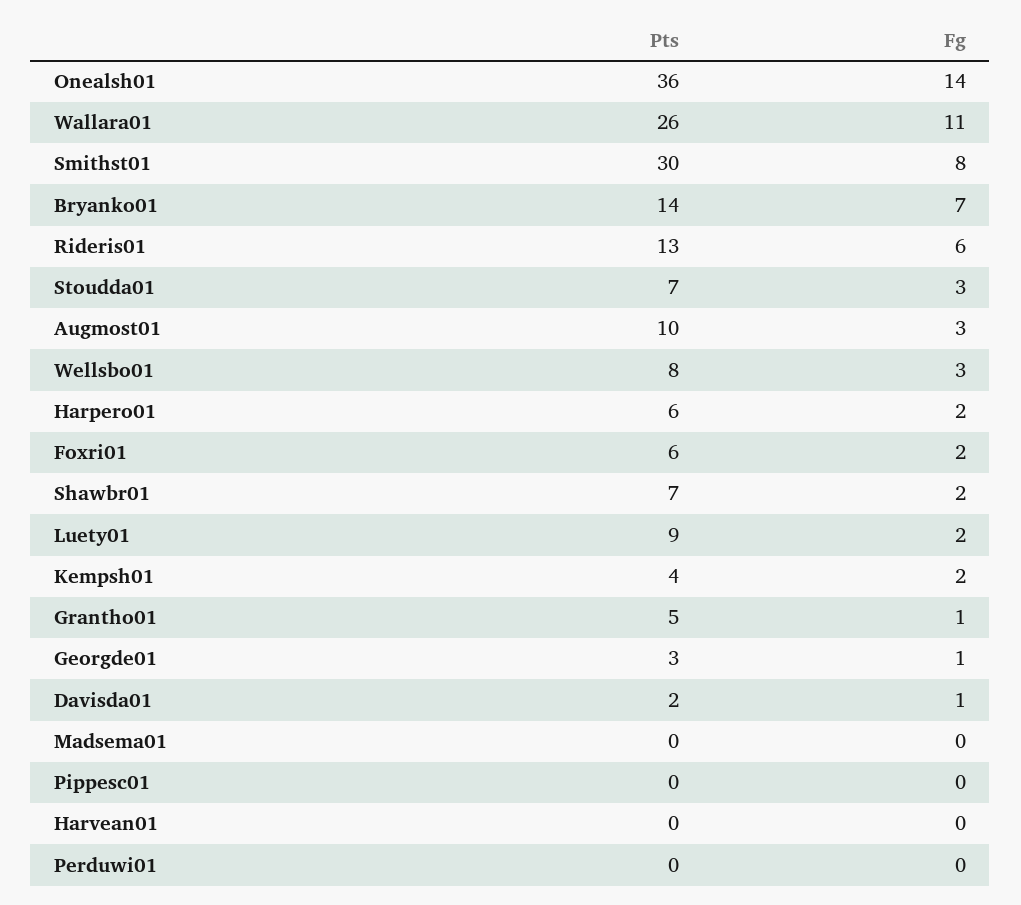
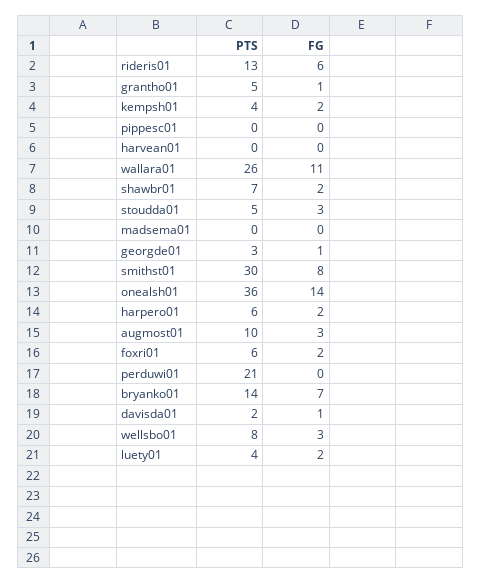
  {
    "Pts": {
      "Onealsh01": 36,
      "Wallara01": 26,
      "Smithst01": 30,
      "Bryanko01": 14,
      "Rideris01": 13,
-     "Stoudda01": 7,
+     "Stoudda01": 5,
      "Augmost01": 10,
      "Wellsbo01": 8,
      "Harpero01": 6,
      "Foxri01": 6,
      "Shawbr01": 7,
-     "Luety01": 9,
+     "Luety01": 4,
      "Kempsh01": 4,
      "Grantho01": 5,
      "Georgde01": 3,
      "Davisda01": 2,
      "Madsema01": 0,
      "Pippesc01": 0,
      "Harvean01": 0,
-     "Perduwi01": 0
+     "Perduwi01": 21
    },
    "Fg": {
      "Onealsh01": 14,
      "Wallara01": 11,
      "Smithst01": 8,
      "Bryanko01": 7,
      "Rideris01": 6,
      "Stoudda01": 3,
      "Augmost01": 3,
      "Wellsbo01": 3,
      "Harpero01": 2,
      "Foxri01": 2,
      "Shawbr01": 2,
      "Luety01": 2,
      "Kempsh01": 2,
      "Grantho01": 1,
      "Georgde01": 1,
      "Davisda01": 1,
      "Madsema01": 0,
      "Pippesc01": 0,
      "Harvean01": 0,
      "Perduwi01": 0
    }
  }

